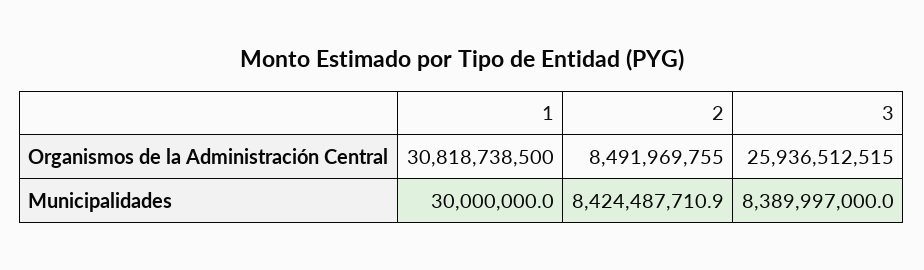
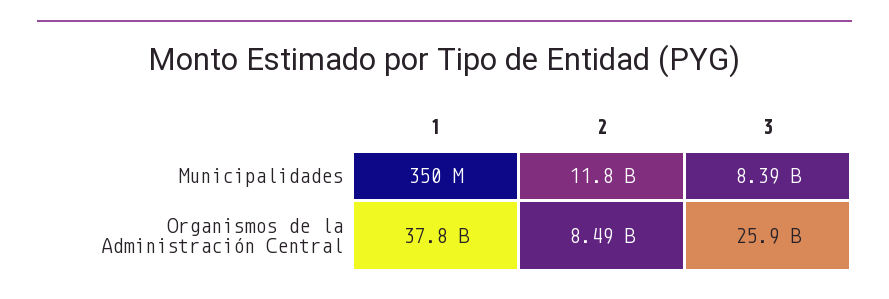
  {
    "1": {
-     "Organismos de la Administración Central": 30818738500,
+     "Organismos de la Administración Central": 37800000000,
-     "Municipalidades": 30000000
+     "Municipalidades": 350000000
    },
    "2": {
      "Organismos de la Administración Central": 8491969755,
-     "Municipalidades": 8424487710.9
+     "Municipalidades": 11800000000
    },
    "3": {
      "Organismos de la Administración Central": 25936512515,
      "Municipalidades": 8389997000
    }
  }

